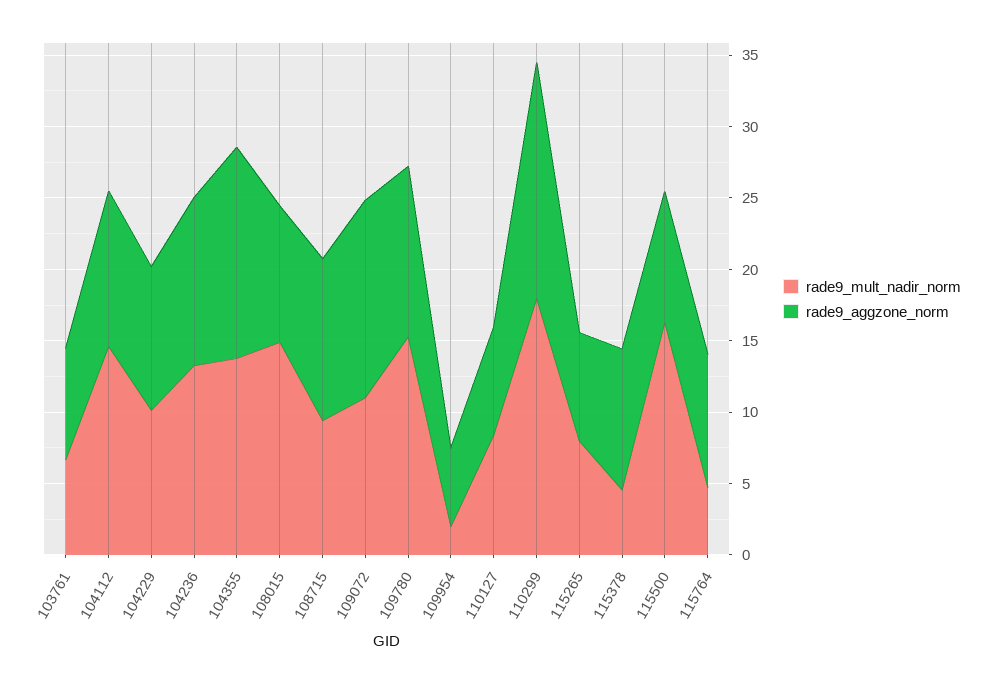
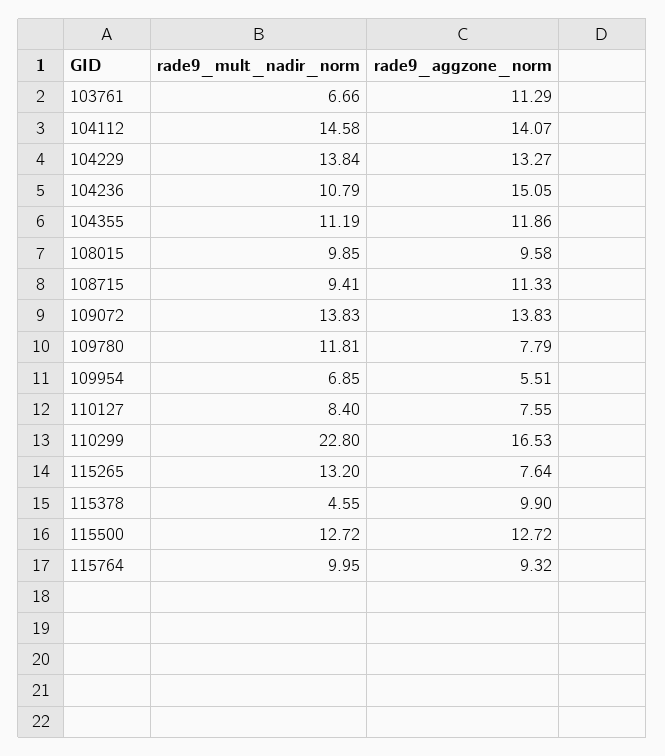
  {
    "rade9_mult_nadir_norm": {
      "103761": 6.66,
      "104112": 14.58,
-     "104229": 10,
+     "104229": 13.84,
-     "104236": 13,
+     "104236": 10.79,
-     "104355": 14,
+     "104355": 11.19,
-     "108015": 15,
+     "108015": 9.85,
      "108715": 9.41,
-     "109072": 11,
+     "109072": 13.83,
-     "109780": 15,
+     "109780": 11.81,
-     "109954": 2,
+     "109954": 6.85,
      "110127": 8.4,
-     "110299": 18,
+     "110299": 22.8,
-     "115265": 8,
+     "115265": 13.2,
      "115378": 4.55,
-     "115500": 16,
+     "115500": 12.72,
-     "115764": 5
+     "115764": 9.95
    },
    "rade9_aggzone_norm": {
-     "103761": 8,
+     "103761": 11.29,
-     "104112": 11,
+     "104112": 14.07,
-     "104229": 10,
+     "104229": 13.27,
-     "104236": 12,
+     "104236": 15.05,
-     "104355": 15,
+     "104355": 11.86,
      "108015": 9.58,
      "108715": 11.33,
      "109072": 13.83,
-     "109780": 12,
+     "109780": 7.79,
      "109954": 5.51,
      "110127": 7.55,
      "110299": 16.53,
      "115265": 7.64,
      "115378": 9.9,
-     "115500": 9,
+     "115500": 12.72,
      "115764": 9.32
    }
  }

